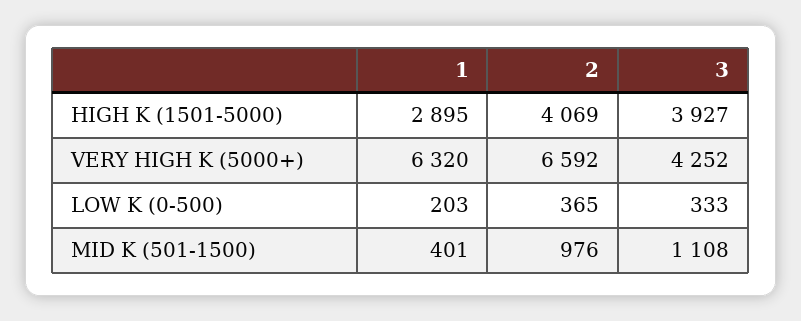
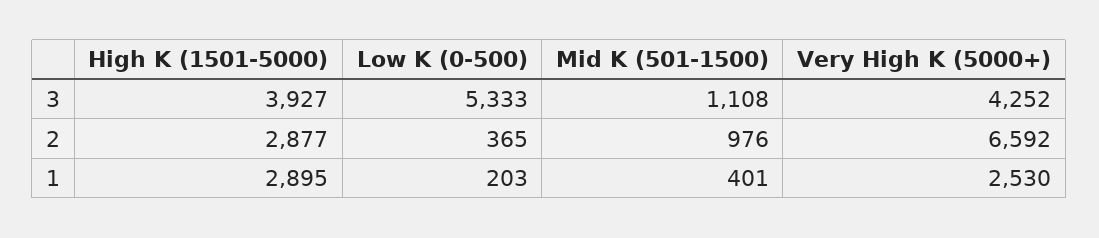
  {
    "1": {
      "HIGH K (1501-5000)": 2895,
-     "VERY HIGH K (5000+)": 6320,
+     "VERY HIGH K (5000+)": 2530,
      "LOW K (0-500)": 203,
      "MID K (501-1500)": 401
    },
    "2": {
-     "HIGH K (1501-5000)": 4069,
+     "HIGH K (1501-5000)": 2877,
      "VERY HIGH K (5000+)": 6592,
      "LOW K (0-500)": 365,
      "MID K (501-1500)": 976
    },
    "3": {
      "HIGH K (1501-5000)": 3927,
      "VERY HIGH K (5000+)": 4252,
-     "LOW K (0-500)": 333,
+     "LOW K (0-500)": 5333,
      "MID K (501-1500)": 1108
    }
  }

